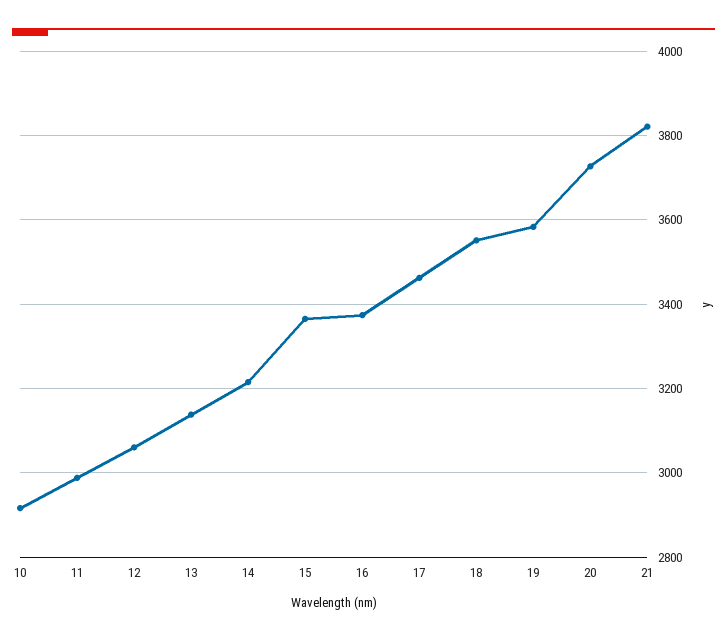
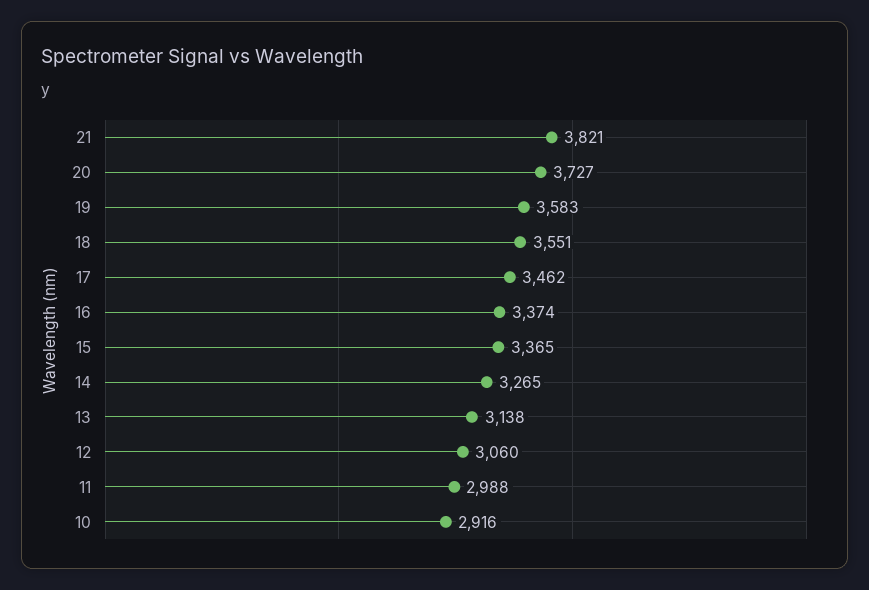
  {
    "10": 2916,
    "11": 2988,
    "12": 3060,
    "13": 3138,
-   "14": 3220,
+   "14": 3265,
    "15": 3365,
    "16": 3374,
    "17": 3462,
    "18": 3551,
    "19": 3583,
    "20": 3727,
    "21": 3821
  }

